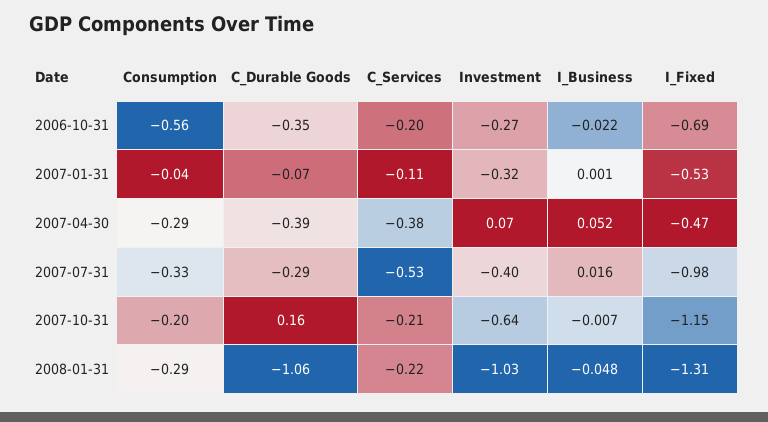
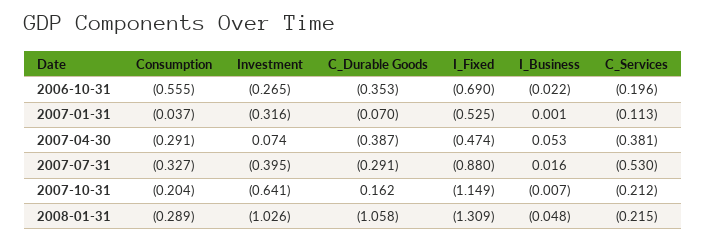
  {
    "Consumption": {
      "2006-10-31": -0.555,
      "2007-01-31": -0.037,
      "2007-04-30": -0.291,
      "2007-07-31": -0.327,
      "2007-10-31": -0.204,
      "2008-01-31": -0.289
    },
    "C_Durable Goods": {
      "2006-10-31": -0.353,
      "2007-01-31": -0.07,
      "2007-04-30": -0.387,
      "2007-07-31": -0.291,
      "2007-10-31": 0.162,
      "2008-01-31": -1.058
    },
    "C_Services": {
      "2006-10-31": -0.196,
      "2007-01-31": -0.113,
      "2007-04-30": -0.381,
      "2007-07-31": -0.53,
      "2007-10-31": -0.212,
      "2008-01-31": -0.215
    },
    "Investment": {
      "2006-10-31": -0.265,
      "2007-01-31": -0.316,
      "2007-04-30": 0.074,
      "2007-07-31": -0.395,
      "2007-10-31": -0.641,
      "2008-01-31": -1.026
    },
    "I_Business": {
      "2006-10-31": -0.022,
      "2007-01-31": 0.001,
-     "2007-04-30": 0.052,
+     "2007-04-30": 0.053,
      "2007-07-31": 0.016,
      "2007-10-31": -0.007,
      "2008-01-31": -0.048
    },
    "I_Fixed": {
      "2006-10-31": -0.69,
      "2007-01-31": -0.525,
      "2007-04-30": -0.474,
-     "2007-07-31": -0.98,
+     "2007-07-31": -0.88,
      "2007-10-31": -1.149,
      "2008-01-31": -1.309
    }
  }

